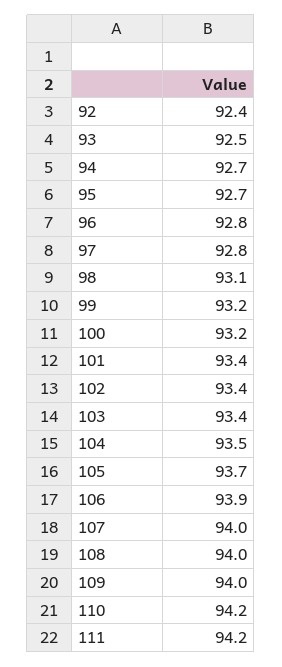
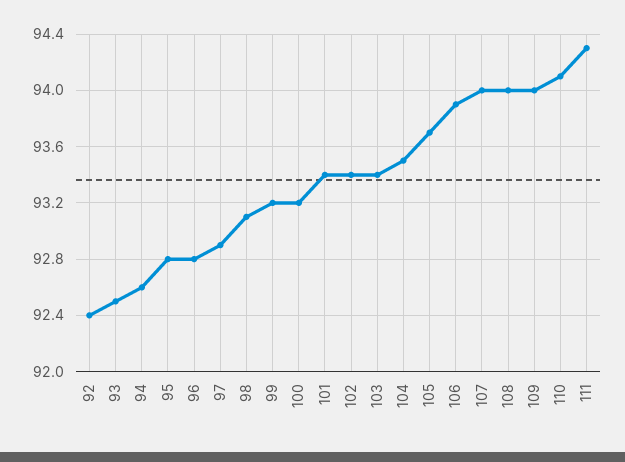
  {
    "92": 92.4,
    "93": 92.5,
-   "94": 92.7,
+   "94": 92.6,
-   "95": 92.7,
+   "95": 92.8,
    "96": 92.8,
-   "97": 92.8,
+   "97": 92.9,
    "98": 93.1,
    "99": 93.2,
    "100": 93.2,
    "101": 93.4,
    "102": 93.4,
    "103": 93.4,
    "104": 93.5,
    "105": 93.7,
    "106": 93.9,
    "107": 94,
    "108": 94,
    "109": 94,
-   "110": 94.2,
+   "110": 94.1,
-   "111": 94.2
+   "111": 94.3
  }

